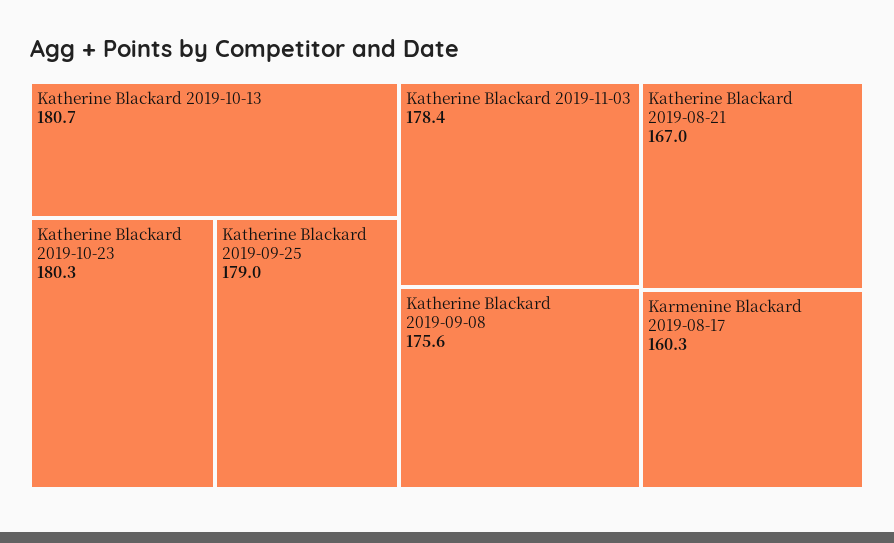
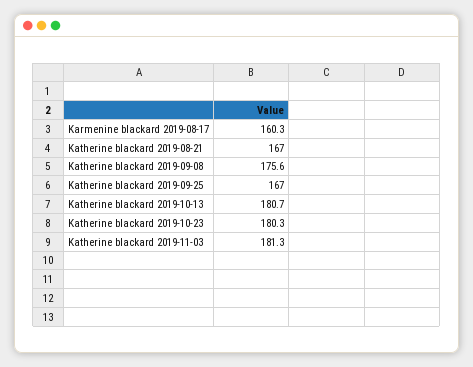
  {
    "Katherine Blackard 2019-10-13": 180.7,
    "Katherine Blackard 2019-10-23": 180.3,
-   "Katherine Blackard 2019-09-25": 179,
+   "Katherine Blackard 2019-09-25": 167,
-   "Katherine Blackard 2019-11-03": 178.4,
+   "Katherine Blackard 2019-11-03": 181.3,
    "Katherine Blackard 2019-09-08": 175.6,
    "Katherine Blackard 2019-08-21": 167,
    "Karmenine Blackard 2019-08-17": 160.3
  }

